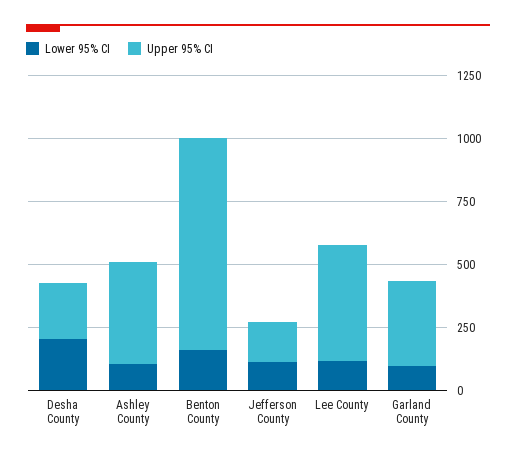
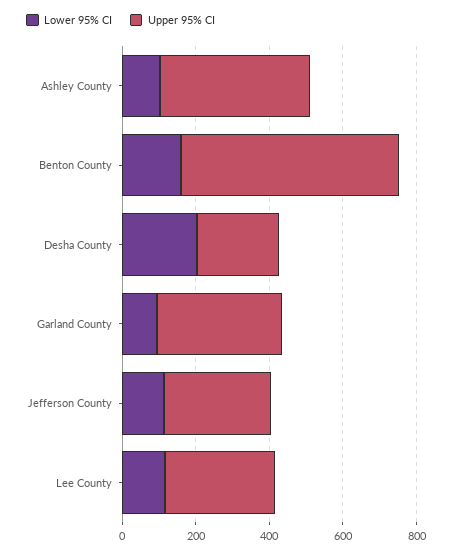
  {
    "Lower 95% CI": {
      "Desha County": 200,
      "Ashley County": 100,
      "Benton County": 150,
      "Jefferson County": 100,
      "Lee County": 100,
      "Garland County": 100
    },
    "Upper 95% CI": {
      "Desha County": 200,
      "Ashley County": 400,
-     "Benton County": 850,
+     "Benton County": 600,
-     "Jefferson County": 150,
+     "Jefferson County": 300,
-     "Lee County": 450,
+     "Lee County": 300,
      "Garland County": 350
    }
  }

